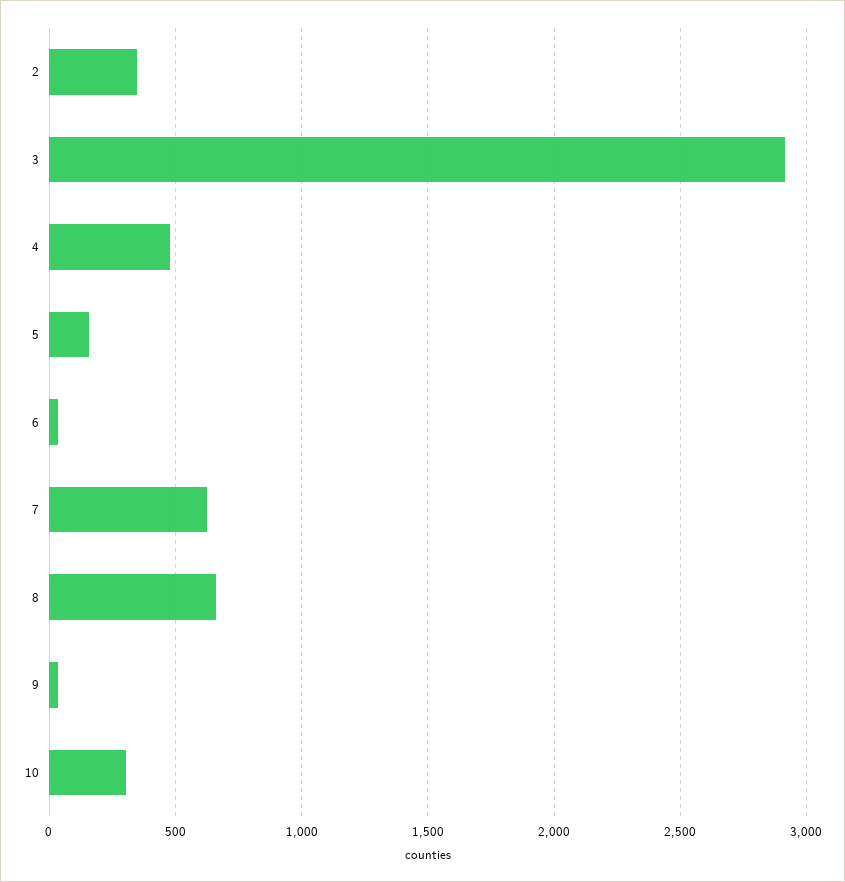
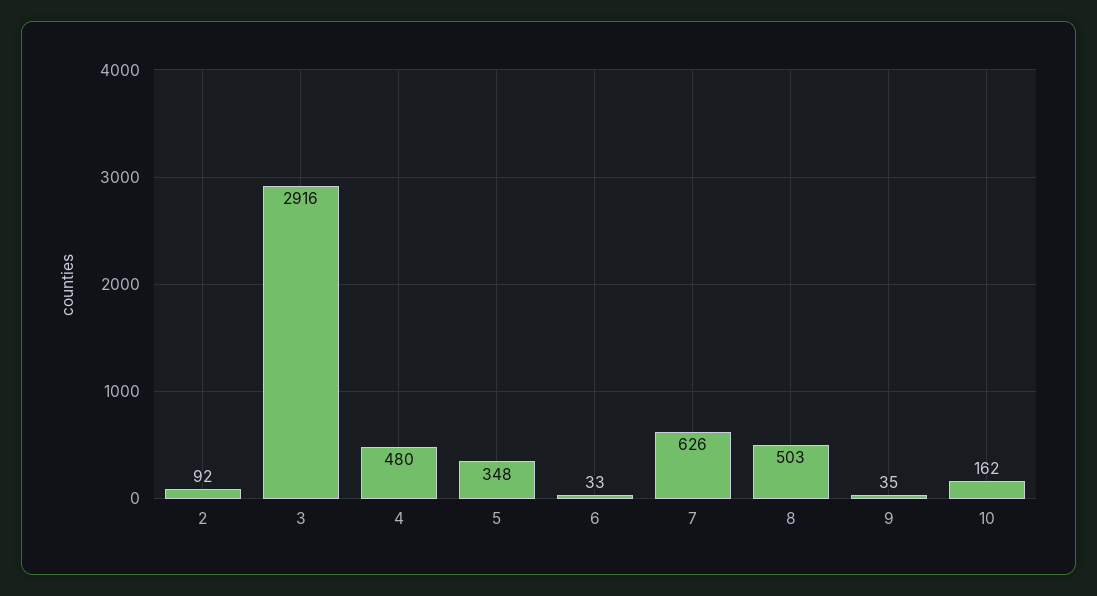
  {
-   "2": 350,
+   "2": 92,
    "3": 2916,
    "4": 480,
-   "5": 150,
+   "5": 348,
    "6": 33,
    "7": 626,
-   "8": 650,
+   "8": 503,
    "9": 35,
-   "10": 300
+   "10": 162
  }

